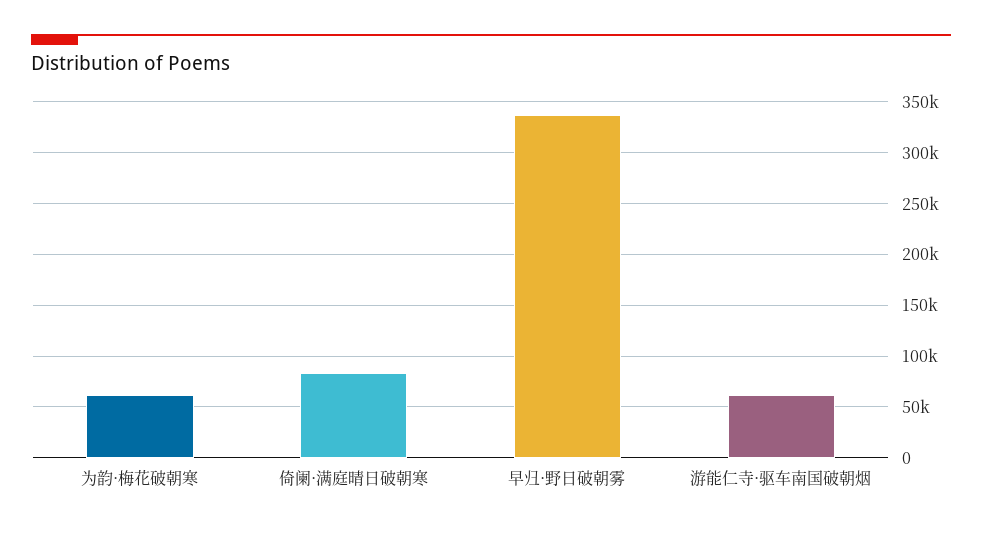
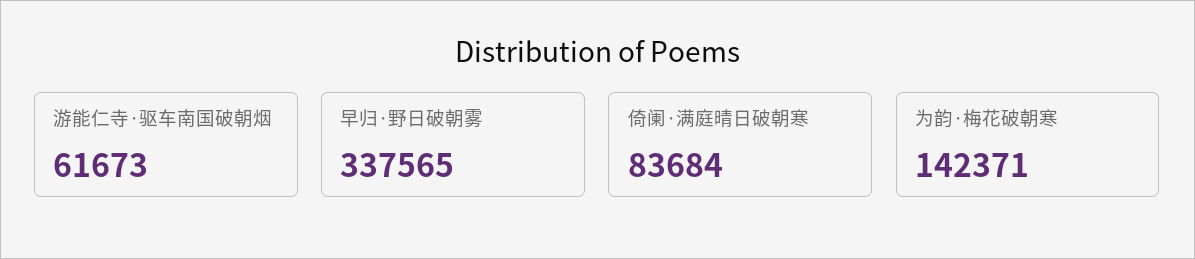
  {
-   "为韵·梅花破朝寒": 60000,
+   "为韵·梅花破朝寒": 142371,
    "倚阑·满庭晴日破朝寒": 83684,
    "早归·野日破朝雾": 337565,
    "游能仁寺·驱车南国破朝烟": 61673
  }

